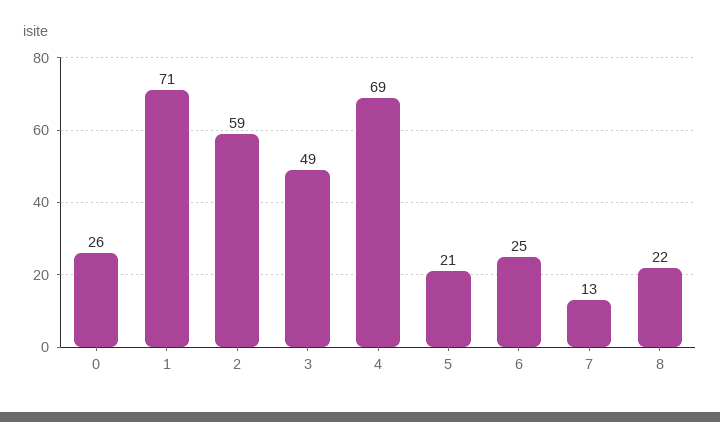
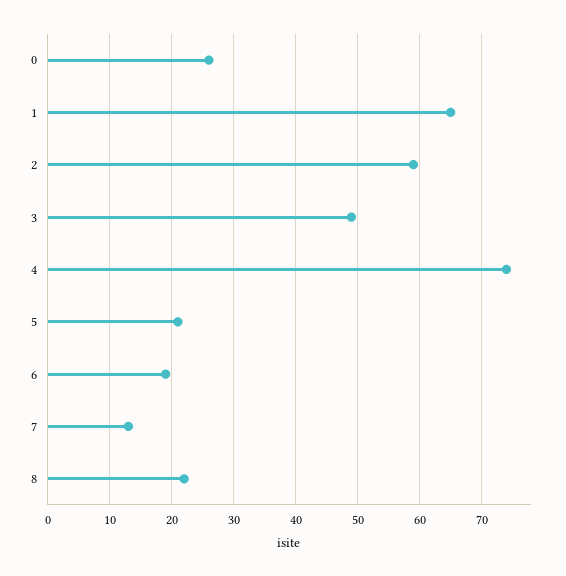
  {
    "0": 26,
-   "1": 71,
+   "1": 65,
    "2": 59,
    "3": 49,
-   "4": 69,
+   "4": 74,
    "5": 21,
-   "6": 25,
+   "6": 19,
    "7": 13,
    "8": 22
  }

